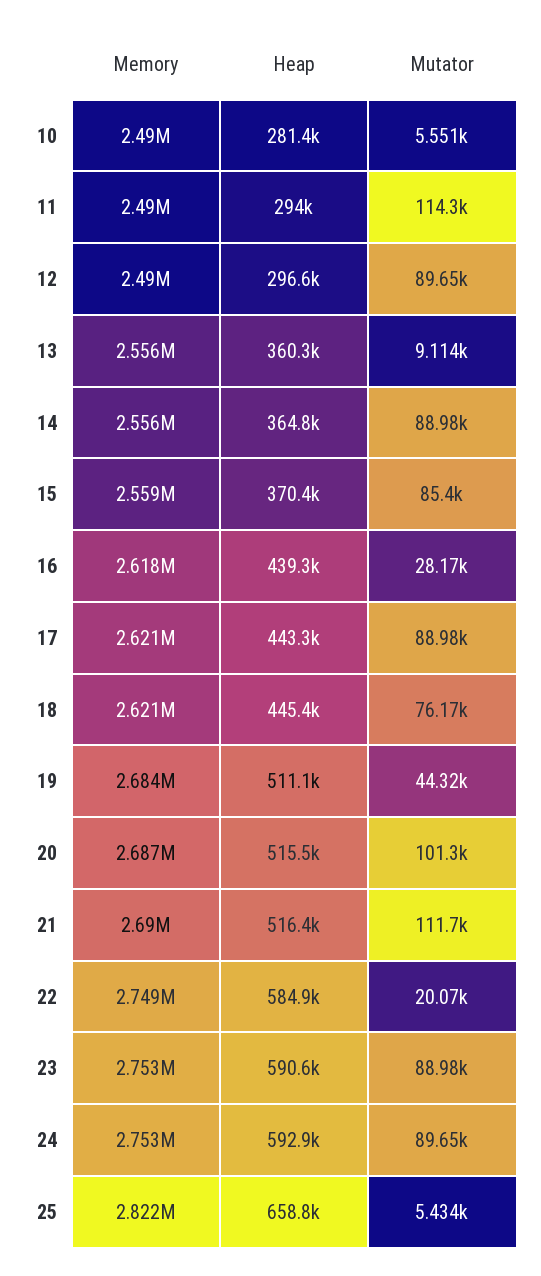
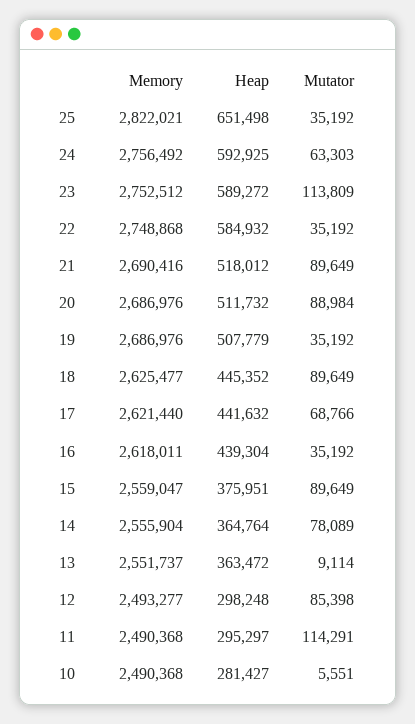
  {
    "Memory": {
      "10": 2490368,
      "11": 2490368,
-     "12": 2490000,
+     "12": 2493277,
-     "13": 2556000,
+     "13": 2551737,
      "14": 2555904,
      "15": 2559047,
      "16": 2618011,
      "17": 2621440,
-     "18": 2621000,
+     "18": 2625477,
-     "19": 2684000,
+     "19": 2686976,
      "20": 2686976,
      "21": 2690416,
      "22": 2748868,
      "23": 2752512,
-     "24": 2753000,
+     "24": 2756492,
      "25": 2822021
    },
    "Heap": {
      "10": 281427,
-     "11": 294000,
+     "11": 295297,
-     "12": 296600,
+     "12": 298248,
-     "13": 360300,
+     "13": 363472,
      "14": 364764,
-     "15": 370400,
+     "15": 375951,
      "16": 439304,
-     "17": 443300,
+     "17": 441632,
      "18": 445352,
-     "19": 511100,
+     "19": 507779,
-     "20": 515500,
+     "20": 511732,
-     "21": 516400,
+     "21": 518012,
      "22": 584932,
-     "23": 590600,
+     "23": 589272,
      "24": 592925,
-     "25": 658800
+     "25": 651498
    },
    "Mutator": {
      "10": 5551,
      "11": 114291,
-     "12": 89650,
+     "12": 85398,
      "13": 9114,
-     "14": 88980,
+     "14": 78089,
-     "15": 85400,
+     "15": 89649,
-     "16": 28170,
+     "16": 35192,
-     "17": 88980,
+     "17": 68766,
-     "18": 76170,
+     "18": 89649,
-     "19": 44320,
+     "19": 35192,
-     "20": 101300,
+     "20": 88984,
-     "21": 111700,
+     "21": 89649,
-     "22": 20070,
+     "22": 35192,
-     "23": 88980,
+     "23": 113809,
-     "24": 89650,
+     "24": 63303,
-     "25": 5434
+     "25": 35192
    }
  }

